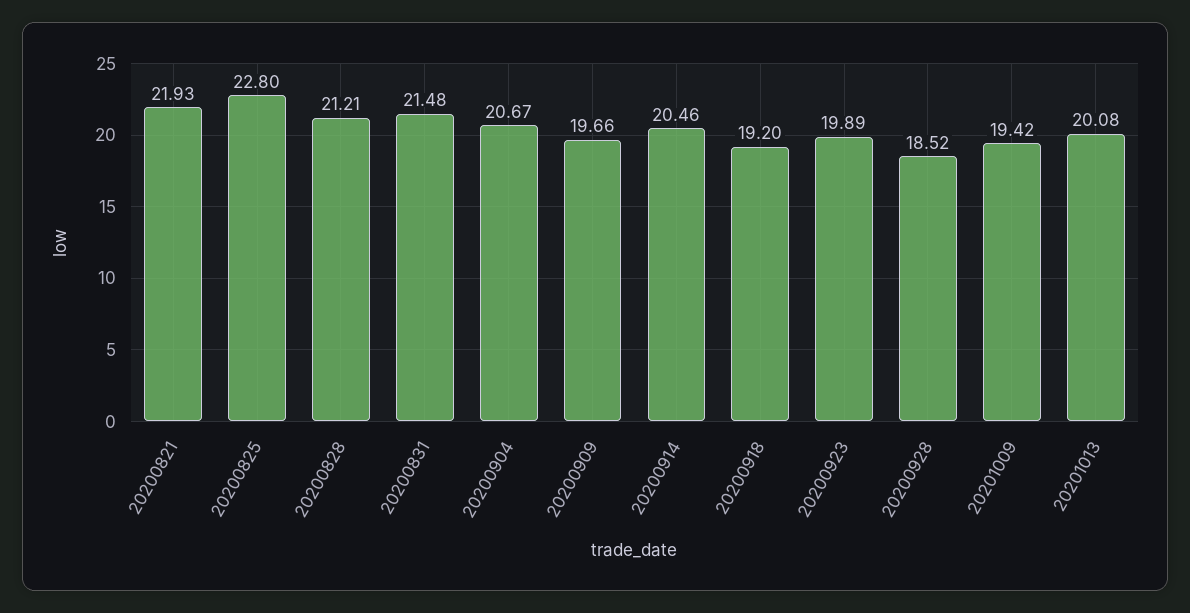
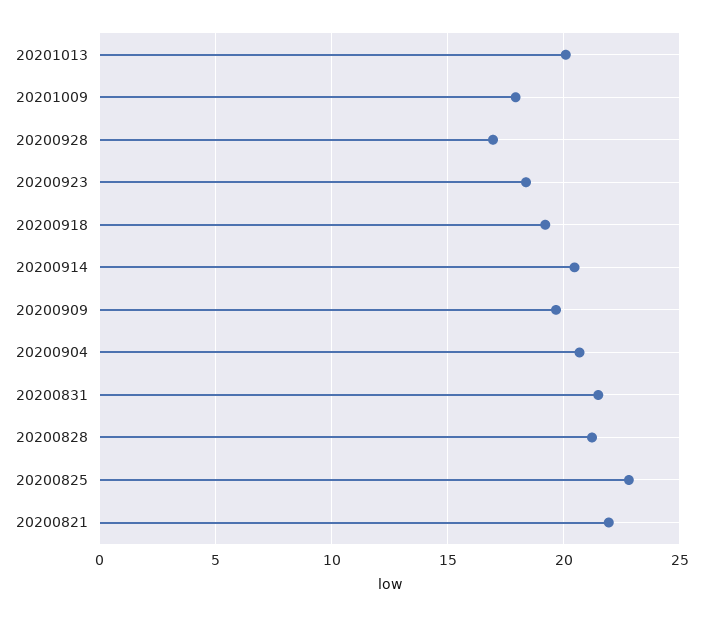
  {
    "20200821": 21.93,
    "20200825": 22.8,
    "20200828": 21.21,
    "20200831": 21.48,
    "20200904": 20.67,
    "20200909": 19.66,
    "20200914": 20.46,
    "20200918": 19.2,
-   "20200923": 19.89,
+   "20200923": 18.5,
-   "20200928": 18.52,
+   "20200928": 17,
-   "20201009": 19.42,
+   "20201009": 18,
    "20201013": 20.08
  }

